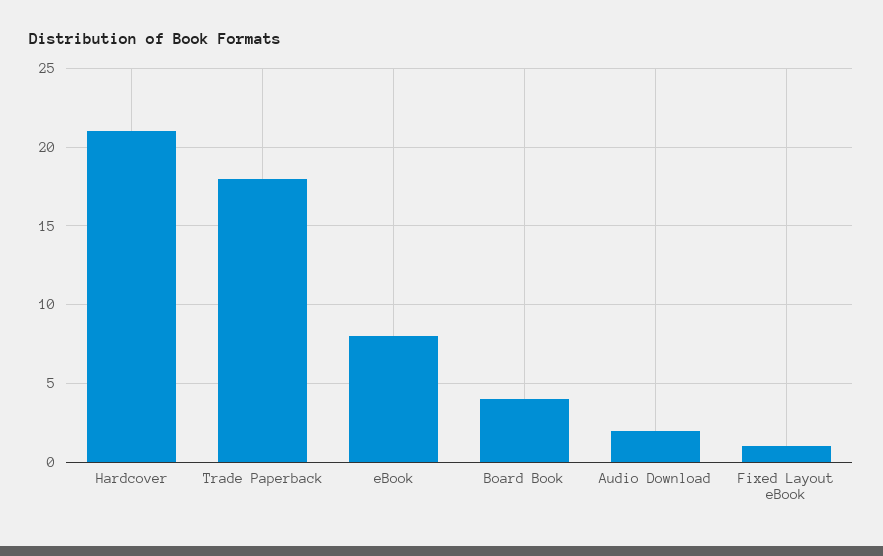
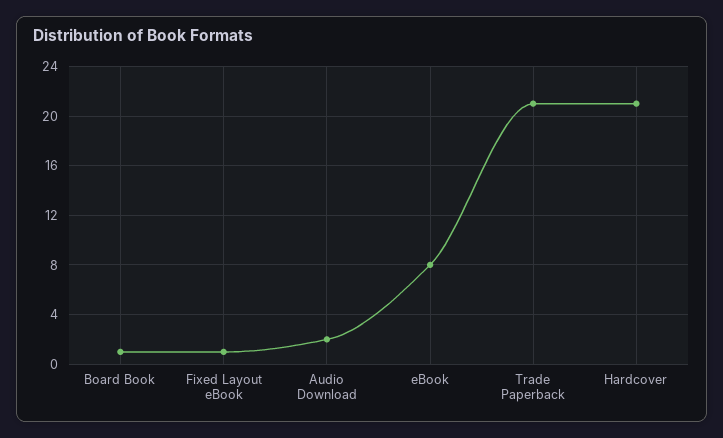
  {
    "Hardcover": 21,
-   "Trade Paperback": 18,
+   "Trade Paperback": 21,
    "eBook": 8,
-   "Board Book": 4,
+   "Board Book": 1,
    "Audio Download": 2,
    "Fixed Layout eBook": 1
  }

